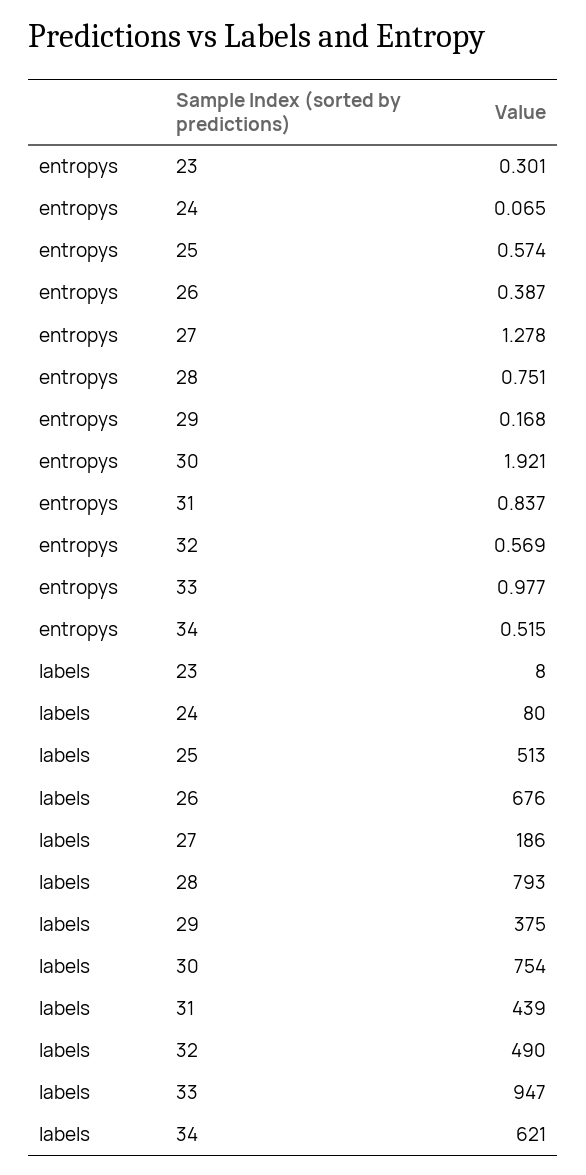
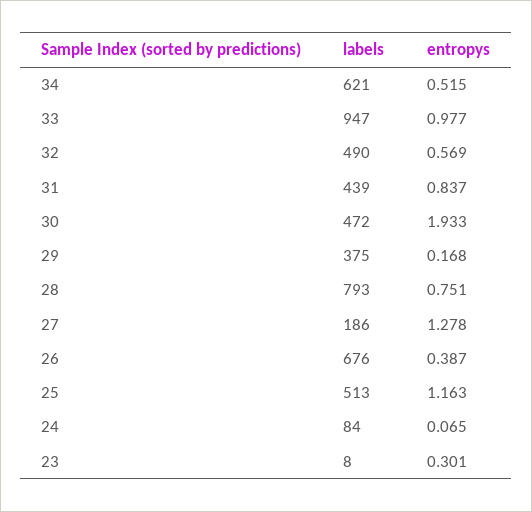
  {
    "entropys": {
      "23": 0.301,
      "24": 0.065,
-     "25": 0.574,
+     "25": 1.163,
      "26": 0.387,
      "27": 1.278,
      "28": 0.751,
      "29": 0.168,
-     "30": 1.921,
+     "30": 1.933,
      "31": 0.837,
      "32": 0.569,
      "33": 0.977,
      "34": 0.515
    },
    "labels": {
      "23": 8,
-     "24": 80,
+     "24": 84,
      "25": 513,
      "26": 676,
      "27": 186,
      "28": 793,
      "29": 375,
-     "30": 754,
+     "30": 472,
      "31": 439,
      "32": 490,
      "33": 947,
      "34": 621
    }
  }

